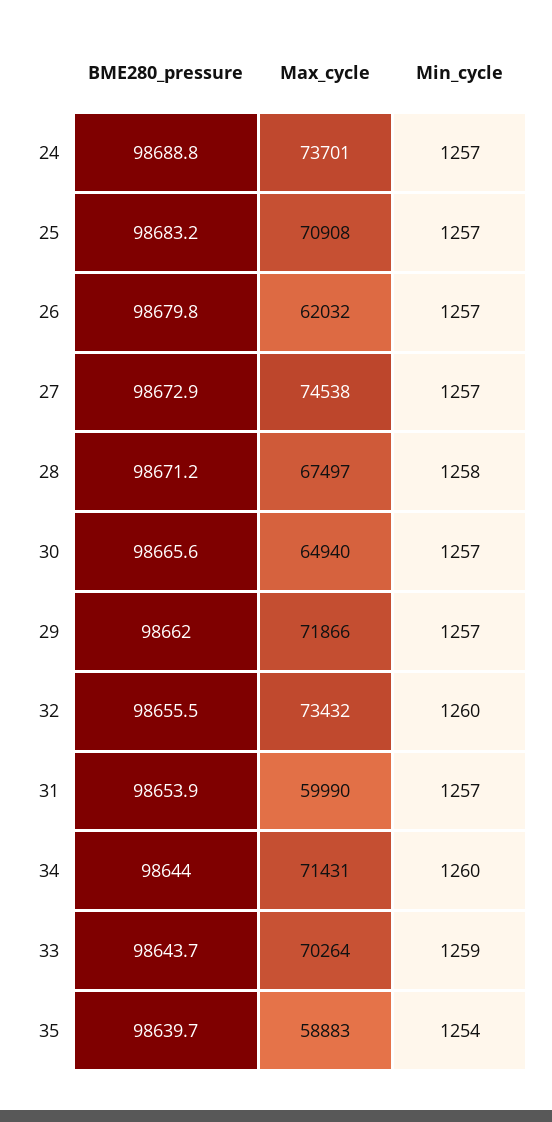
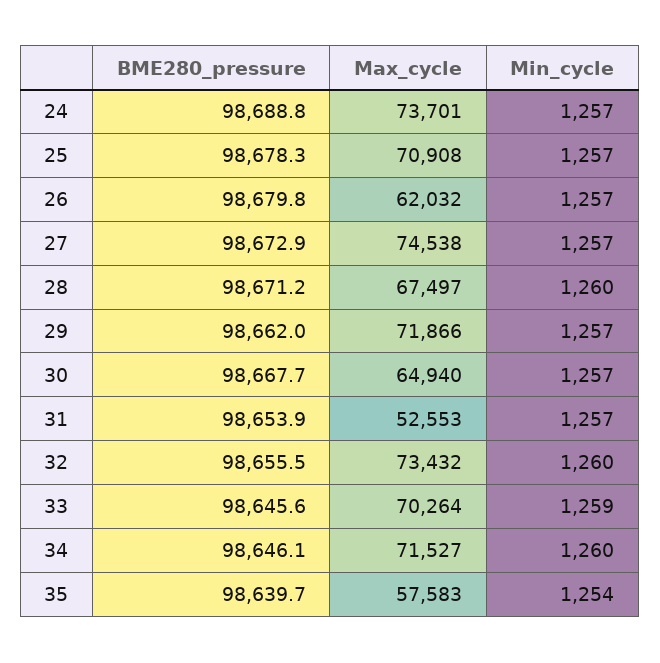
  {
    "BME280_pressure": {
      "24": 98688.8,
-     "25": 98683.2,
+     "25": 98678.3,
      "26": 98679.8,
      "27": 98672.9,
      "28": 98671.2,
-     "30": 98665.6,
+     "30": 98667.7,
      "29": 98662,
      "32": 98655.5,
      "31": 98653.9,
-     "34": 98644,
+     "34": 98646.1,
-     "33": 98643.7,
+     "33": 98645.6,
      "35": 98639.7
    },
    "Max_cycle": {
      "24": 73701,
      "25": 70908,
      "26": 62032,
      "27": 74538,
      "28": 67497,
      "30": 64940,
      "29": 71866,
      "32": 73432,
-     "31": 59990,
+     "31": 52553,
-     "34": 71431,
+     "34": 71527,
      "33": 70264,
-     "35": 58883
+     "35": 57583
    },
    "Min_cycle": {
      "24": 1257,
      "25": 1257,
      "26": 1257,
      "27": 1257,
-     "28": 1258,
+     "28": 1260,
      "30": 1257,
      "29": 1257,
      "32": 1260,
      "31": 1257,
      "34": 1260,
      "33": 1259,
      "35": 1254
    }
  }

